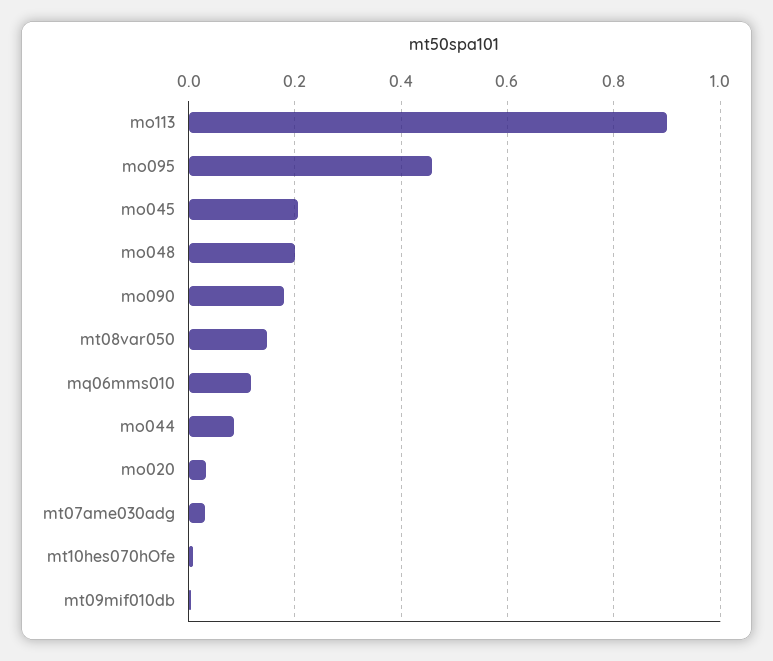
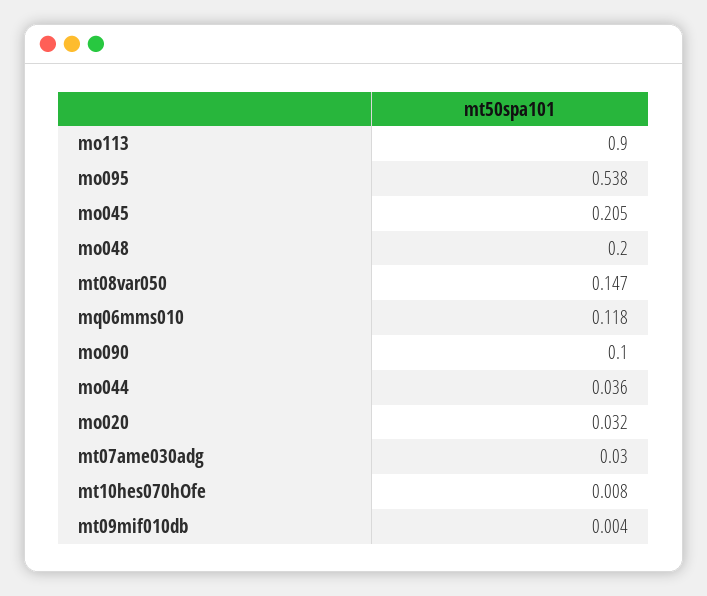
  {
    "mo113": 0.9,
-   "mo095": 0.46,
+   "mo095": 0.538,
    "mo045": 0.205,
    "mo048": 0.2,
-   "mo090": 0.18,
+   "mo090": 0.1,
    "mt08var050": 0.147,
    "mq06mms010": 0.118,
-   "mo044": 0.08,
+   "mo044": 0.036,
    "mo020": 0.032,
    "mt07ame030adg": 0.03,
    "mt10hes070hOfe": 0.008,
    "mt09mif010db": 0.004
  }

